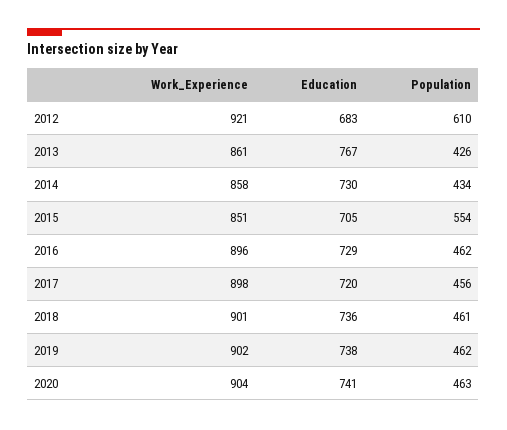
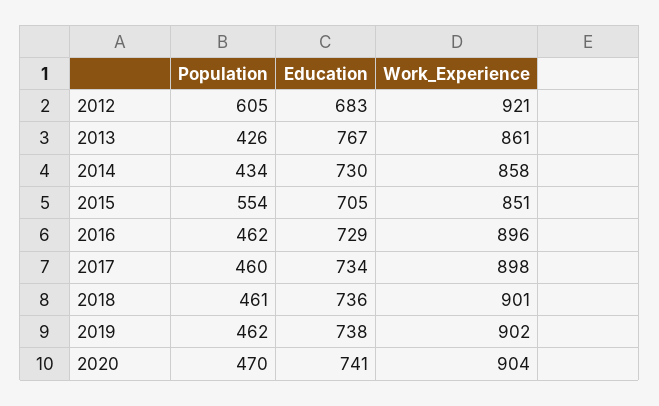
  {
    "Work_Experience": {
      "2012": 921,
      "2013": 861,
      "2014": 858,
      "2015": 851,
      "2016": 896,
      "2017": 898,
      "2018": 901,
      "2019": 902,
      "2020": 904
    },
    "Education": {
      "2012": 683,
      "2013": 767,
      "2014": 730,
      "2015": 705,
      "2016": 729,
-     "2017": 720,
+     "2017": 734,
      "2018": 736,
      "2019": 738,
      "2020": 741
    },
    "Population": {
-     "2012": 610,
+     "2012": 605,
      "2013": 426,
      "2014": 434,
      "2015": 554,
      "2016": 462,
-     "2017": 456,
+     "2017": 460,
      "2018": 461,
      "2019": 462,
-     "2020": 463
+     "2020": 470
    }
  }

